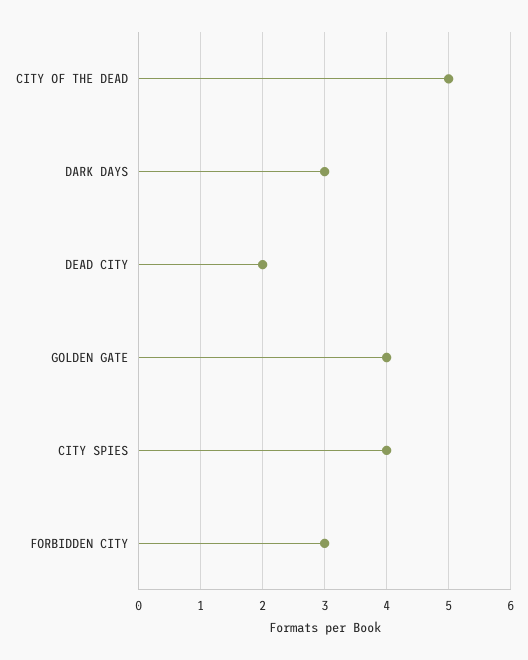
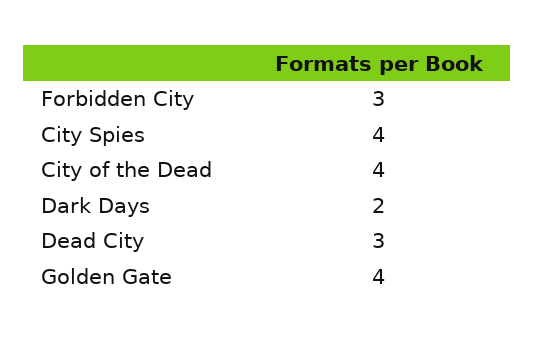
  {
-   "CITY OF THE DEAD": 5,
+   "CITY OF THE DEAD": 4,
-   "DARK DAYS": 3,
+   "DARK DAYS": 2,
-   "DEAD CITY": 2,
+   "DEAD CITY": 3,
    "GOLDEN GATE": 4,
    "CITY SPIES": 4,
    "FORBIDDEN CITY": 3
  }

